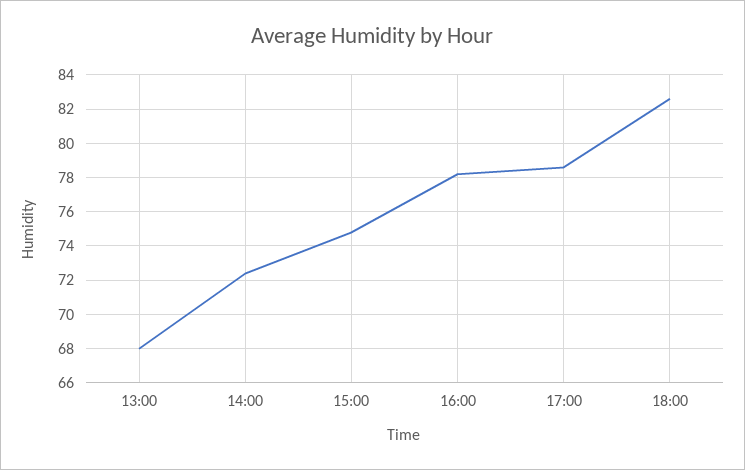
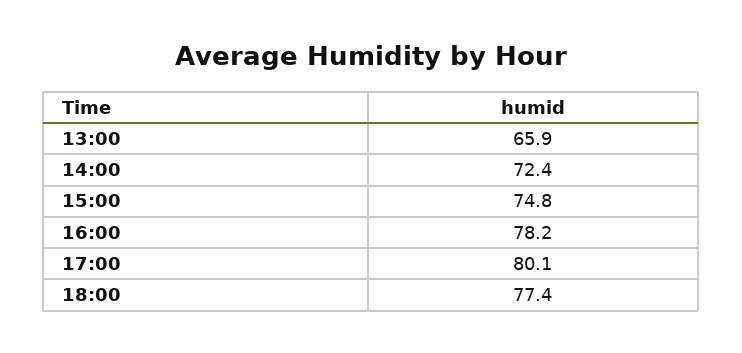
  {
-   "13:00": 68,
+   "13:00": 65.9,
    "14:00": 72.4,
    "15:00": 74.8,
    "16:00": 78.2,
-   "17:00": 78.5,
+   "17:00": 80.1,
-   "18:00": 82.5
+   "18:00": 77.4
  }

